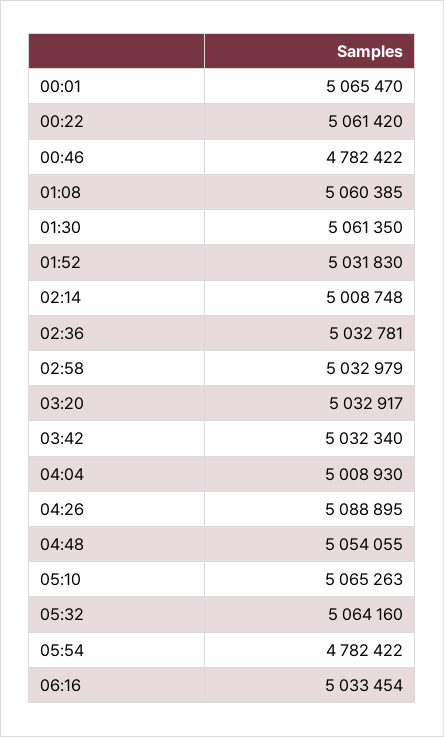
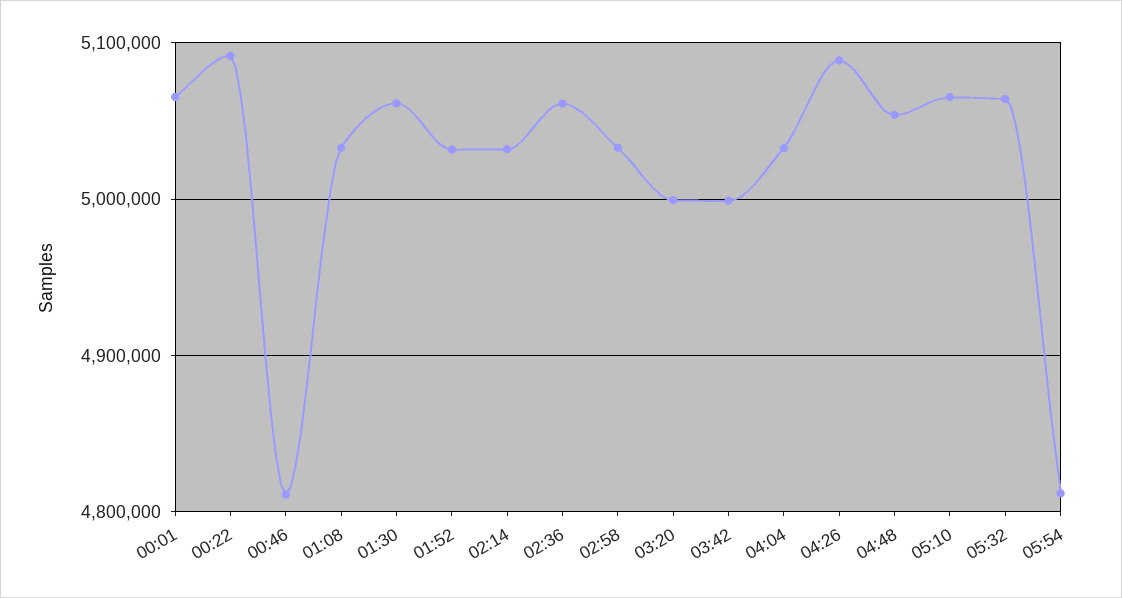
  {
    "00:01": 5065470,
-   "00:22": 5061420,
+   "00:22": 5090000,
-   "00:46": 4782422,
+   "00:46": 4810000,
-   "01:08": 5060385,
+   "01:08": 5030000,
    "01:30": 5061350,
    "01:52": 5031830,
-   "02:14": 5008748,
+   "02:14": 5030000,
-   "02:36": 5032781,
+   "02:36": 5060000,
    "02:58": 5032979,
-   "03:20": 5032917,
+   "03:20": 5000000,
-   "03:42": 5032340,
+   "03:42": 5000000,
-   "04:04": 5008930,
+   "04:04": 5030000,
    "04:26": 5088895,
    "04:48": 5054055,
    "05:10": 5065263,
    "05:32": 5064160,
-   "05:54": 4782422,
+   "05:54": 4810000
-   "06:16": 5033454
  }

